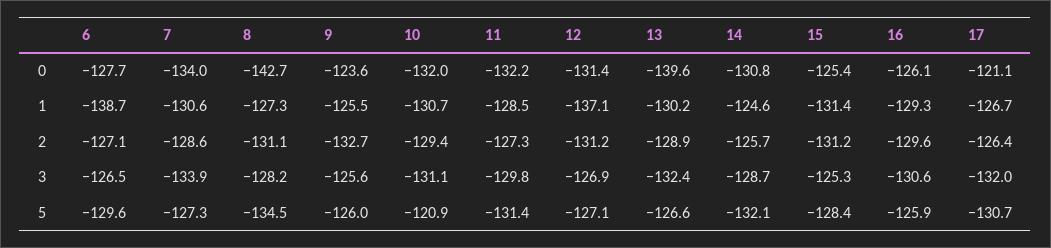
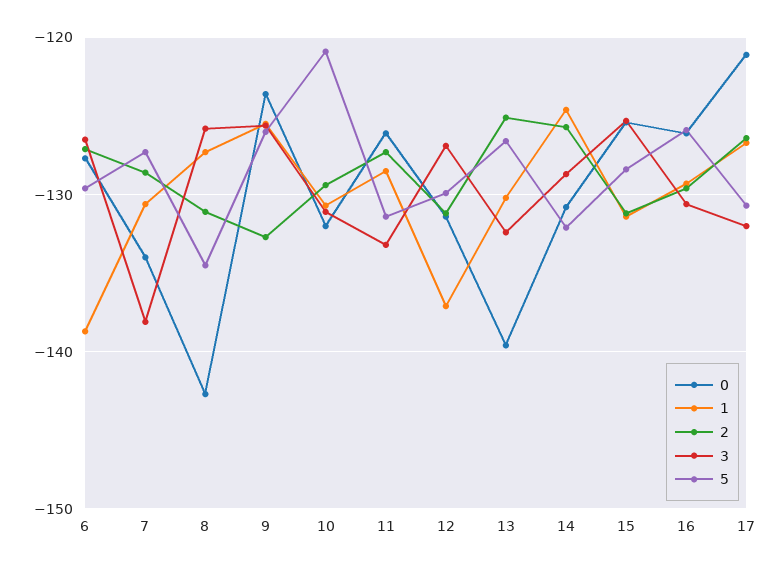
  {
    "0": {
      "6": -127.7,
      "7": -134,
      "8": -142.7,
      "9": -123.6,
      "10": -132,
-     "11": -132.2,
+     "11": -126,
      "12": -131.4,
      "13": -139.6,
      "14": -130.8,
      "15": -125.4,
      "16": -126.1,
      "17": -121.1
    },
    "1": {
      "6": -138.7,
      "7": -130.6,
      "8": -127.3,
      "9": -125.5,
      "10": -130.7,
      "11": -128.5,
      "12": -137.1,
      "13": -130.2,
      "14": -124.6,
      "15": -131.4,
      "16": -129.3,
      "17": -126.7
    },
    "2": {
      "6": -127.1,
      "7": -128.6,
      "8": -131.1,
      "9": -132.7,
      "10": -129.4,
      "11": -127.3,
      "12": -131.2,
-     "13": -128.9,
+     "13": -125,
      "14": -125.7,
      "15": -131.2,
      "16": -129.6,
      "17": -126.4
    },
    "3": {
      "6": -126.5,
-     "7": -133.9,
+     "7": -138,
-     "8": -128.2,
+     "8": -126,
      "9": -125.6,
      "10": -131.1,
-     "11": -129.8,
+     "11": -133,
      "12": -126.9,
      "13": -132.4,
      "14": -128.7,
      "15": -125.3,
      "16": -130.6,
      "17": -132
    },
    "5": {
      "6": -129.6,
      "7": -127.3,
      "8": -134.5,
      "9": -126,
      "10": -120.9,
      "11": -131.4,
-     "12": -127.1,
+     "12": -130,
      "13": -126.6,
      "14": -132.1,
      "15": -128.4,
      "16": -125.9,
      "17": -130.7
    }
  }

